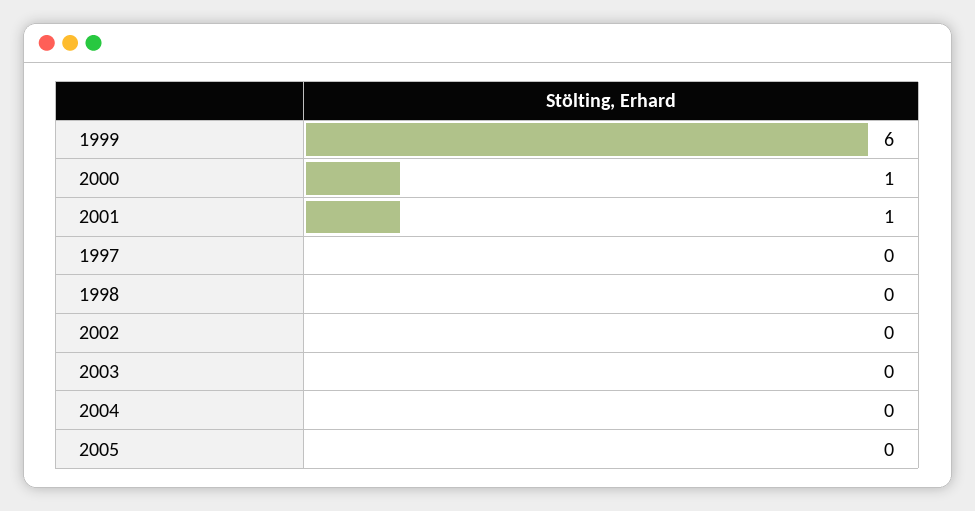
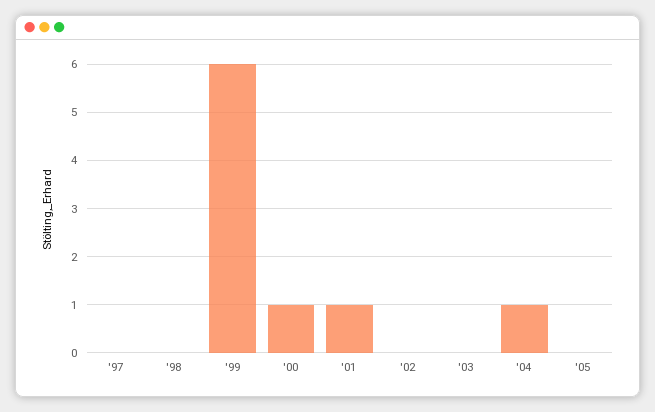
  {
    "1999": 6,
    "2000": 1,
    "2001": 1,
    "1997": 0,
    "1998": 0,
    "2002": 0,
    "2003": 0,
-   "2004": 0,
+   "2004": 1,
    "2005": 0
  }

